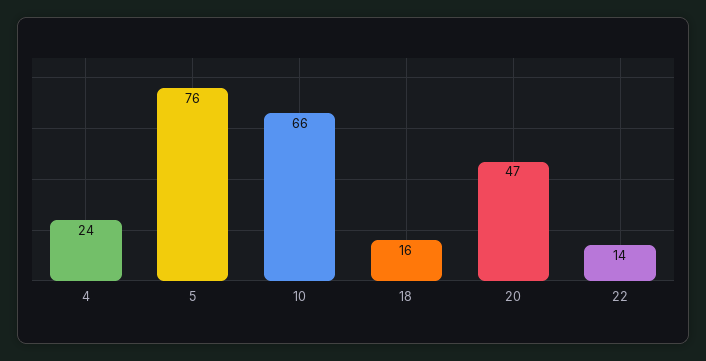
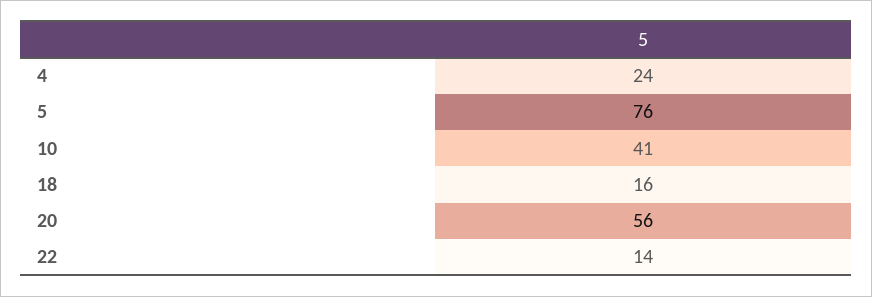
  {
    "4": 24,
    "5": 76,
-   "10": 66,
+   "10": 41,
    "18": 16,
-   "20": 47,
+   "20": 56,
    "22": 14
  }

